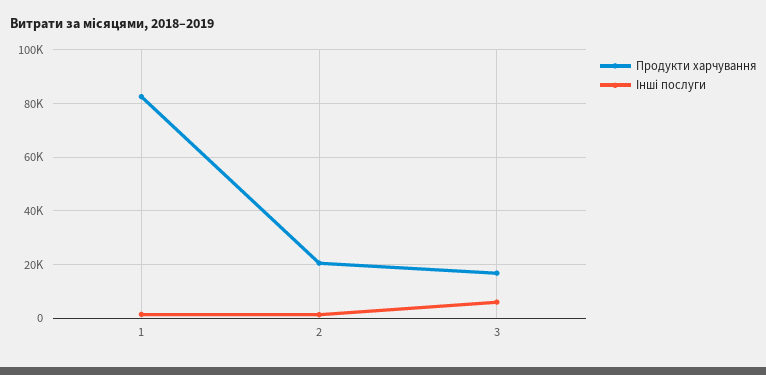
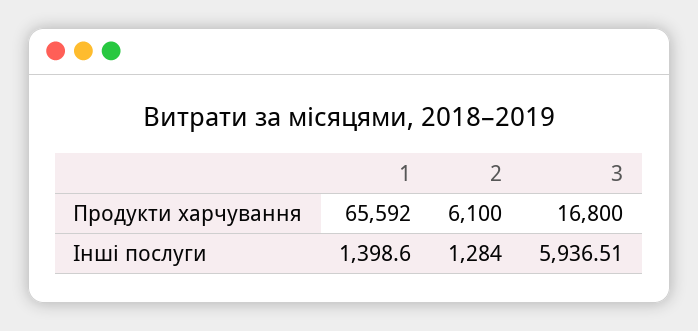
  {
    "Продукти харчування": {
-     "1": 82500,
+     "1": 65592,
-     "2": 20000,
+     "2": 6100,
      "3": 16800
    },
    "Інші послуги": {
      "1": 1398.6,
      "2": 1284,
      "3": 5936.51
    }
  }

